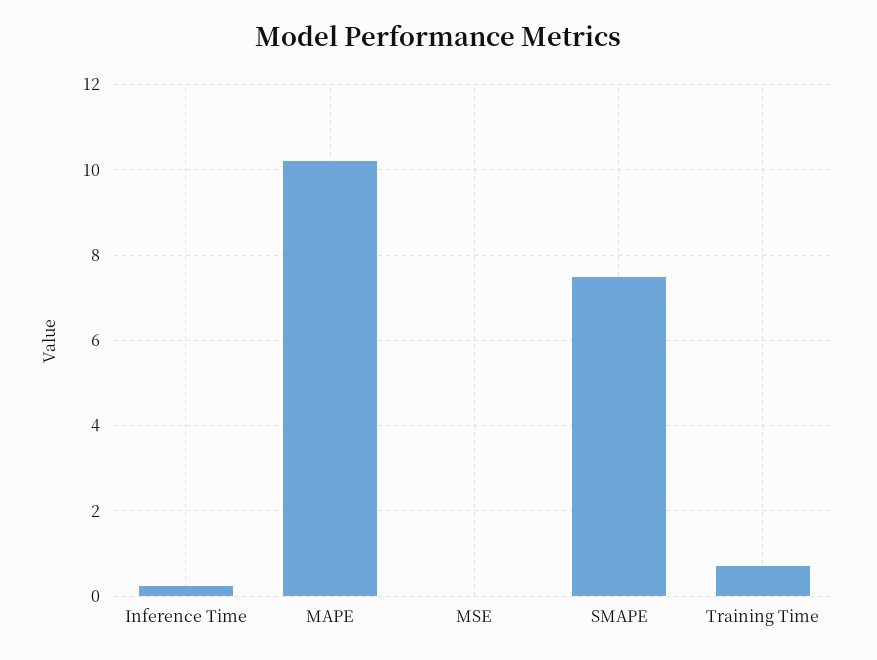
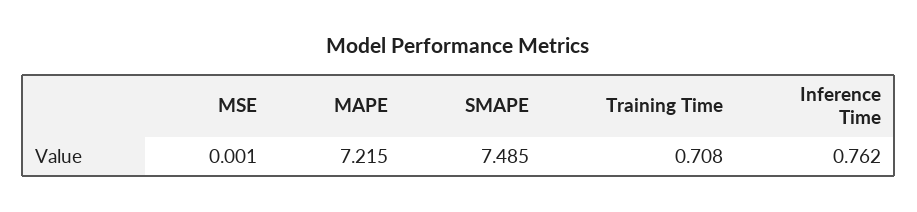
  {
-   "Inference Time": 0.2,
+   "Inference Time": 0.762,
-   "MAPE": 10.2,
+   "MAPE": 7.215,
    "MSE": 0.001,
    "SMAPE": 7.485,
    "Training Time": 0.708
  }

